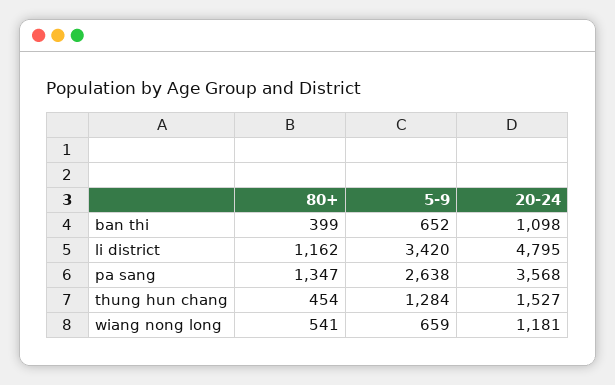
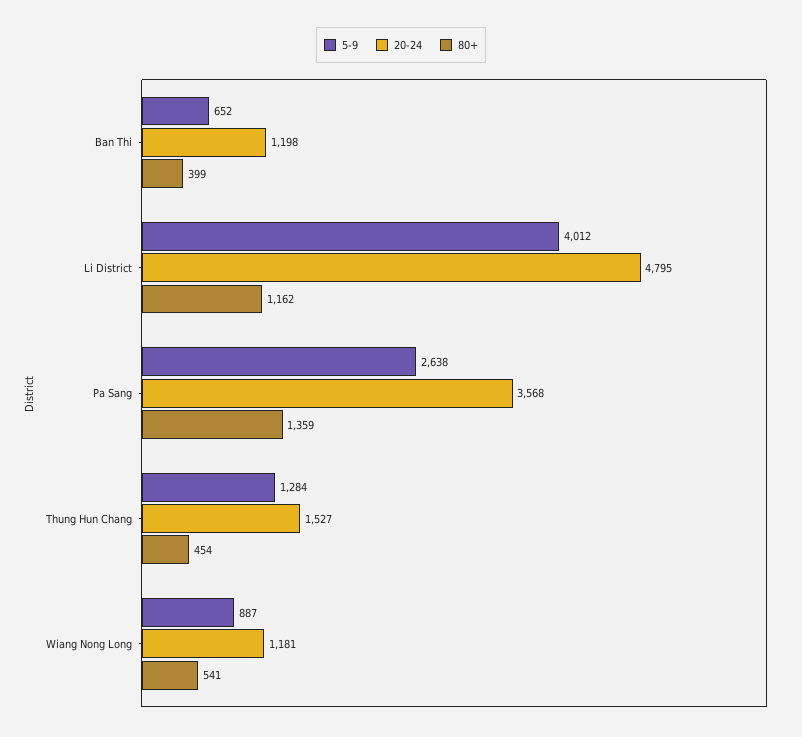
  {
    "80+": {
      "ban thi": 399,
      "li district": 1162,
-     "pa sang": 1347,
+     "pa sang": 1359,
      "thung hun chang": 454,
      "wiang nong long": 541
    },
    "5-9": {
      "ban thi": 652,
-     "li district": 3420,
+     "li district": 4012,
      "pa sang": 2638,
      "thung hun chang": 1284,
-     "wiang nong long": 659
+     "wiang nong long": 887
    },
    "20-24": {
-     "ban thi": 1098,
+     "ban thi": 1198,
      "li district": 4795,
      "pa sang": 3568,
      "thung hun chang": 1527,
      "wiang nong long": 1181
    }
  }

